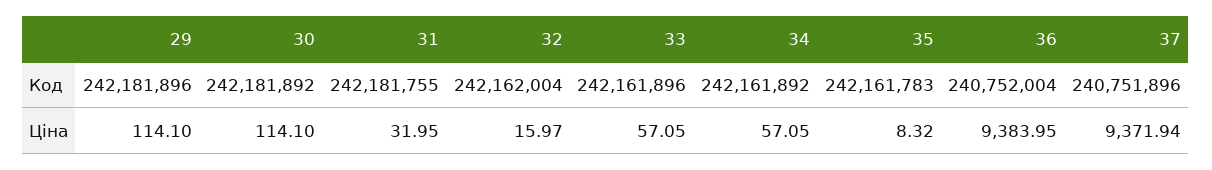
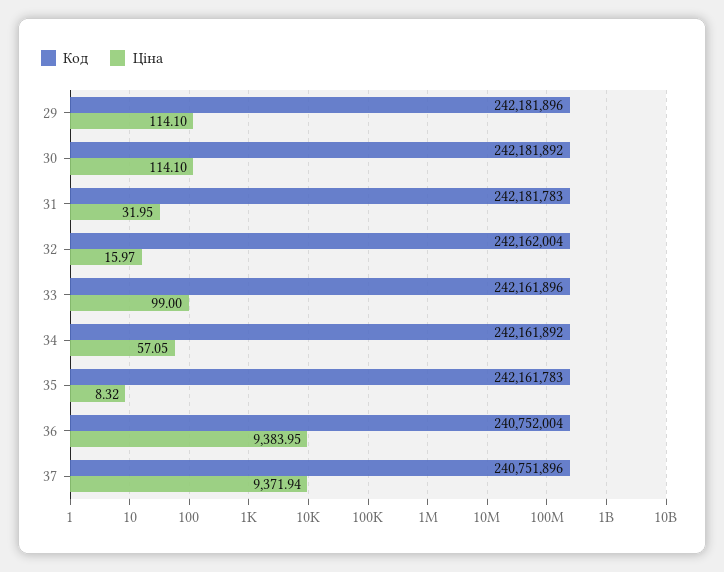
  {
    "Код": {
      "29": 242181896,
      "30": 242181892,
-     "31": 242181755,
+     "31": 242181783,
      "32": 242162004,
      "33": 242161896,
      "34": 242161892,
      "35": 242161783,
      "36": 240752004,
      "37": 240751896
    },
    "Ціна": {
      "29": 114.1,
      "30": 114.1,
      "31": 31.95,
      "32": 15.97,
-     "33": 57.05,
+     "33": 99,
      "34": 57.05,
      "35": 8.32,
      "36": 9383.95,
      "37": 9371.94
    }
  }

